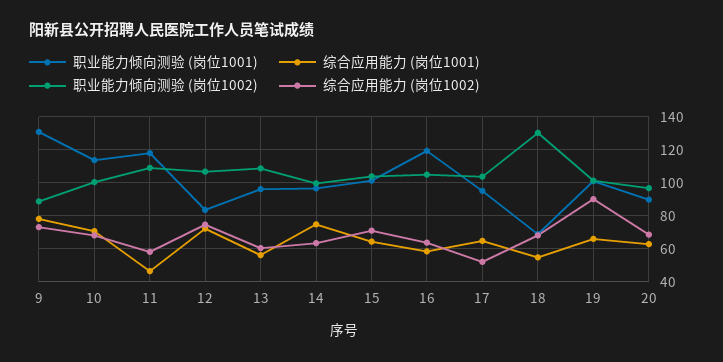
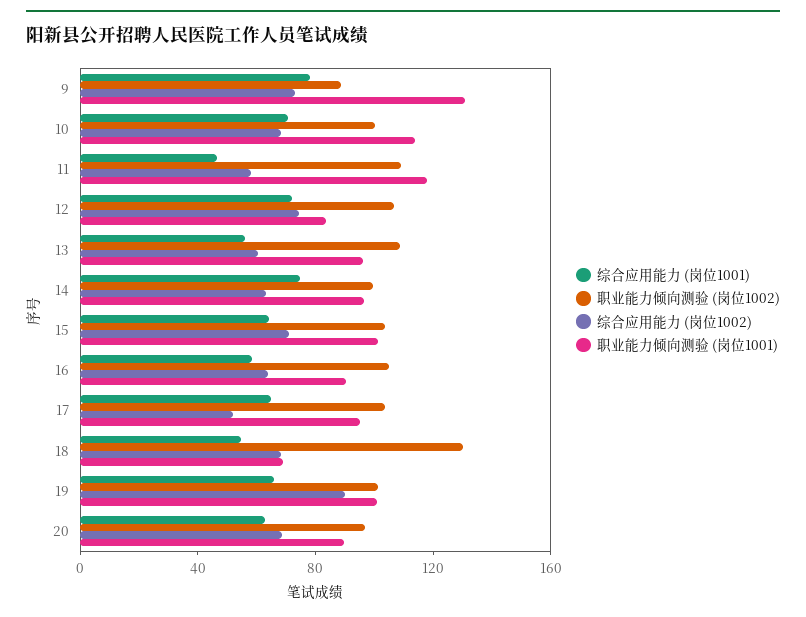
  {
    "职业能力倾向测验 (岗位1001)": {
      "9": 130,
      "10": 115,
      "11": 120,
      "12": 85,
      "13": 95,
      "14": 95,
      "15": 100,
-     "16": 120,
+     "16": 90,
      "17": 95,
      "18": 70,
      "19": 100,
      "20": 90
    },
    "综合应用能力 (岗位1001)": {
      "9": 80,
      "10": 70,
      "11": 45,
      "12": 70,
      "13": 55,
      "14": 75,
      "15": 65,
      "16": 60,
      "17": 65,
      "18": 55,
      "19": 65,
      "20": 65
    },
    "职业能力倾向测验 (岗位1002)": {
      "9": 90,
      "10": 100,
      "11": 110,
      "12": 105,
      "13": 110,
      "14": 100,
      "15": 105,
      "16": 105,
      "17": 105,
      "18": 130,
      "19": 100,
      "20": 95
    },
    "综合应用能力 (岗位1002)": {
      "9": 75,
      "10": 70,
      "11": 60,
      "12": 75,
      "13": 60,
      "14": 65,
      "15": 70,
      "16": 65,
      "17": 50,
      "18": 70,
      "19": 90,
      "20": 70
    }
  }

